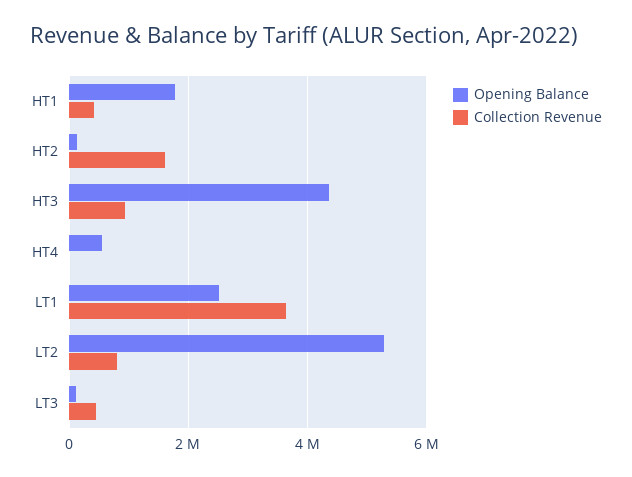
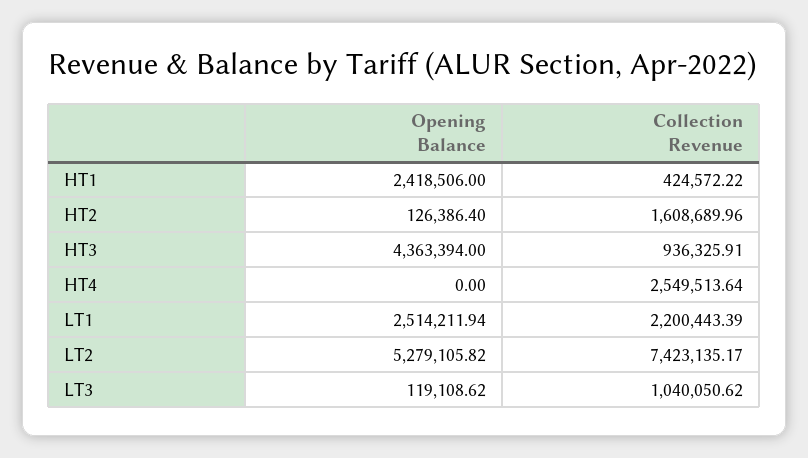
  {
    "Opening Balance": {
-     "HT1": 1800000,
+     "HT1": 2418506,
      "HT2": 126386.4,
      "HT3": 4363394,
-     "HT4": 600000,
+     "HT4": 0,
      "LT1": 2514211.94,
      "LT2": 5279105.82,
      "LT3": 119108.62
    },
    "Collection Revenue": {
      "HT1": 424572.22,
      "HT2": 1608689.96,
      "HT3": 936325.91,
-     "HT4": 0,
+     "HT4": 2549513.64,
-     "LT1": 3600000,
+     "LT1": 2200443.39,
-     "LT2": 800000,
+     "LT2": 7423135.17,
-     "LT3": 400000
+     "LT3": 1040050.62
    }
  }

